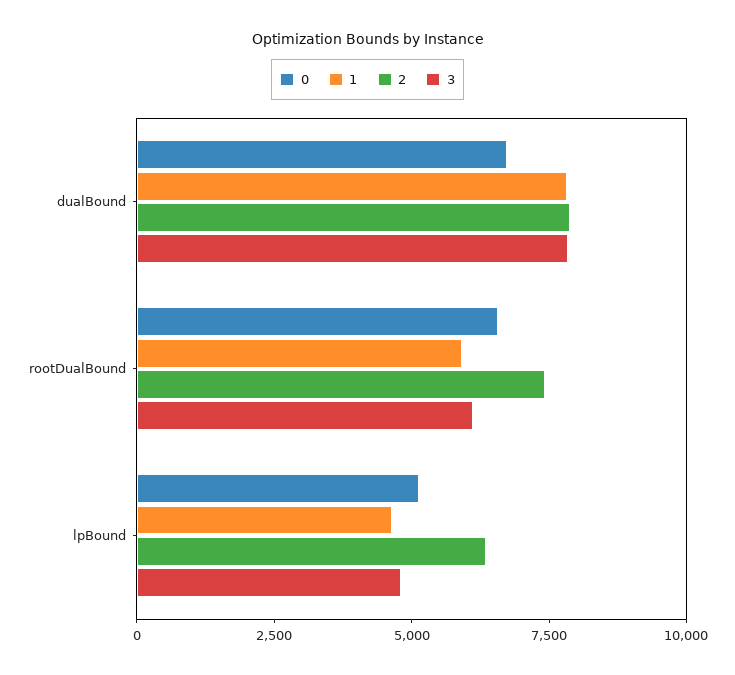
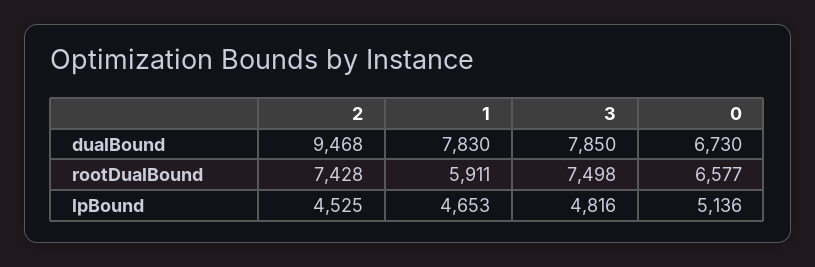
  {
    "0": {
      "dualBound": 6730,
      "rootDualBound": 6577,
      "lpBound": 5136
    },
    "1": {
      "dualBound": 7830,
      "rootDualBound": 5911,
      "lpBound": 4653
    },
    "2": {
-     "dualBound": 8000,
+     "dualBound": 9468,
      "rootDualBound": 7428,
-     "lpBound": 6500
+     "lpBound": 4525
    },
    "3": {
      "dualBound": 7850,
-     "rootDualBound": 6000,
+     "rootDualBound": 7498,
      "lpBound": 4816
    }
  }

